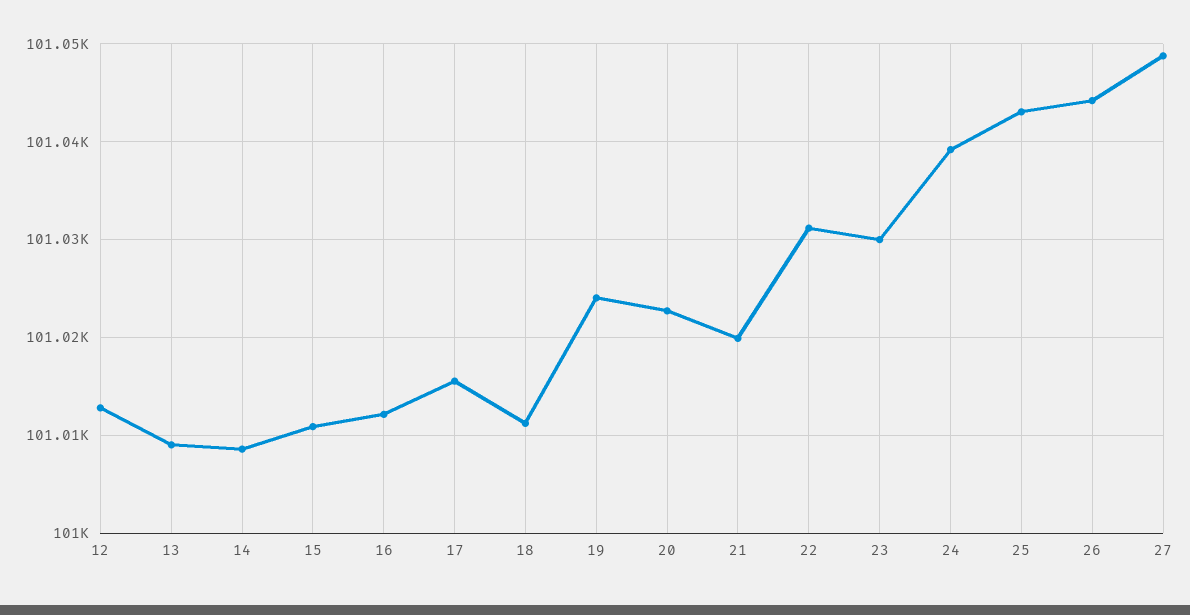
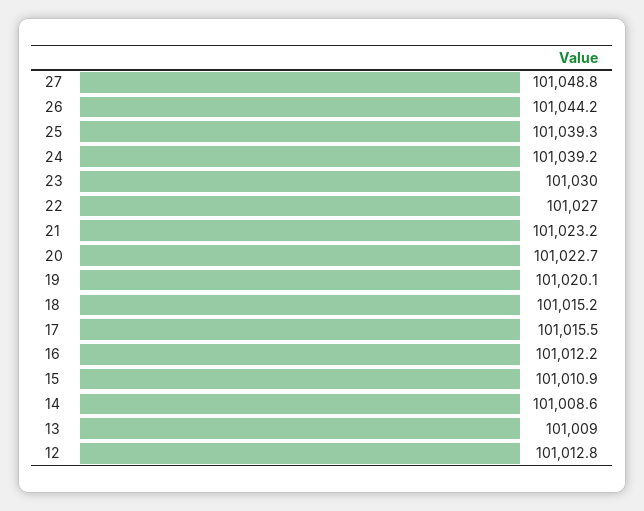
  {
    "12": 101012.8,
    "13": 101009,
    "14": 101008.6,
    "15": 101010.9,
    "16": 101012.2,
    "17": 101015.5,
-   "18": 101011,
+   "18": 101015.2,
-   "19": 101024,
+   "19": 101020.1,
    "20": 101022.7,
-   "21": 101020,
+   "21": 101023.2,
-   "22": 101031,
+   "22": 101027,
    "23": 101030,
    "24": 101039.2,
-   "25": 101043,
+   "25": 101039.3,
    "26": 101044.2,
    "27": 101048.8
  }

